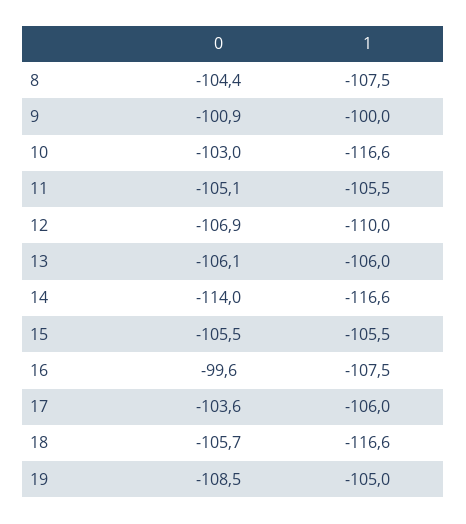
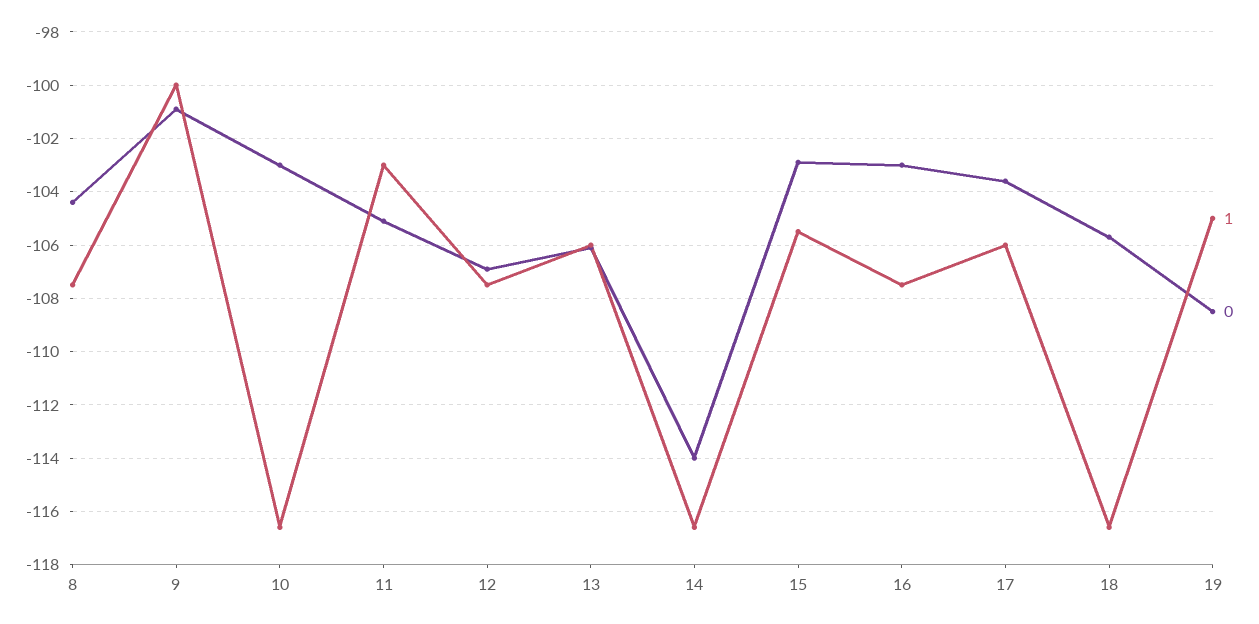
  {
    "0": {
      "8": -104.4,
      "9": -100.9,
      "10": -103,
      "11": -105.1,
      "12": -106.9,
      "13": -106.1,
      "14": -114,
-     "15": -105.5,
+     "15": -103,
-     "16": -99.6,
+     "16": -103,
      "17": -103.6,
      "18": -105.7,
      "19": -108.5
    },
    "1": {
      "8": -107.5,
      "9": -100,
      "10": -116.6,
-     "11": -105.5,
+     "11": -103,
-     "12": -110,
+     "12": -107.5,
      "13": -106,
      "14": -116.6,
      "15": -105.5,
      "16": -107.5,
      "17": -106,
      "18": -116.6,
      "19": -105
    }
  }

